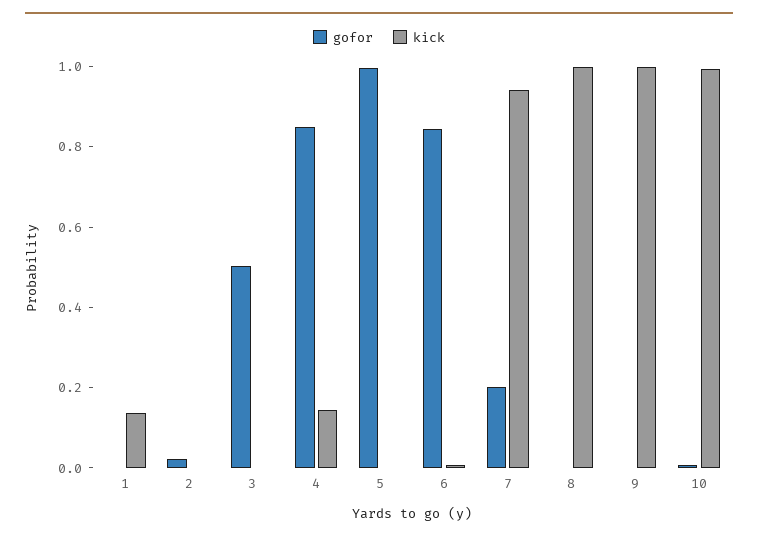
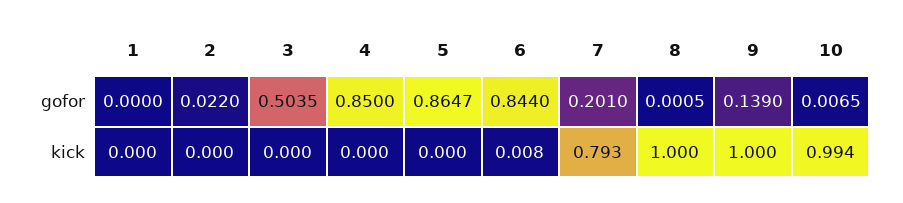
  {
    "gofor": {
      "1": 0,
      "2": 0.022,
      "3": 0.5035,
      "4": 0.85,
-     "5": 1,
+     "5": 0.8647,
      "6": 0.844,
      "7": 0.201,
      "8": 0.0005,
-     "9": 0,
+     "9": 0.139,
      "10": 0.0065
    },
    "kick": {
-     "1": 0.15,
+     "1": 0,
      "2": 0,
      "3": 0,
-     "4": 0.15,
+     "4": 0,
      "5": 0,
      "6": 0.008,
-     "7": 0.95,
+     "7": 0.793,
      "8": 1,
      "9": 1,
      "10": 0.994
    }
  }

